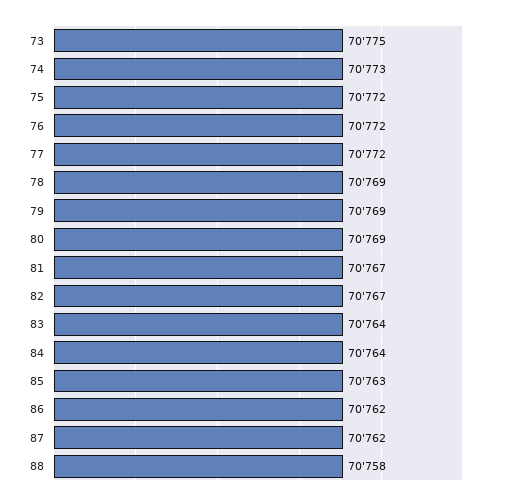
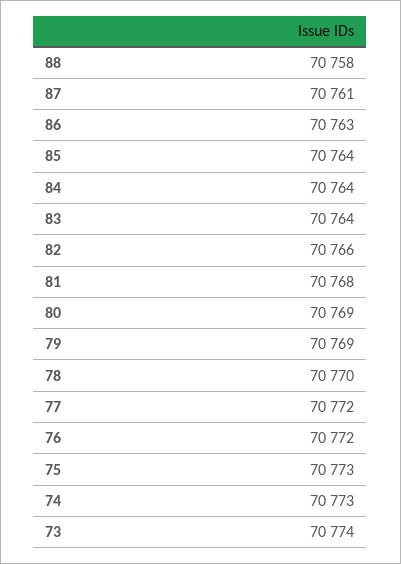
  {
-   "73": 70775,
+   "73": 70774,
    "74": 70773,
-   "75": 70772,
+   "75": 70773,
    "76": 70772,
    "77": 70772,
-   "78": 70769,
+   "78": 70770,
    "79": 70769,
    "80": 70769,
-   "81": 70767,
+   "81": 70768,
-   "82": 70767,
+   "82": 70766,
    "83": 70764,
    "84": 70764,
-   "85": 70763,
+   "85": 70764,
-   "86": 70762,
+   "86": 70763,
-   "87": 70762,
+   "87": 70761,
    "88": 70758
  }

